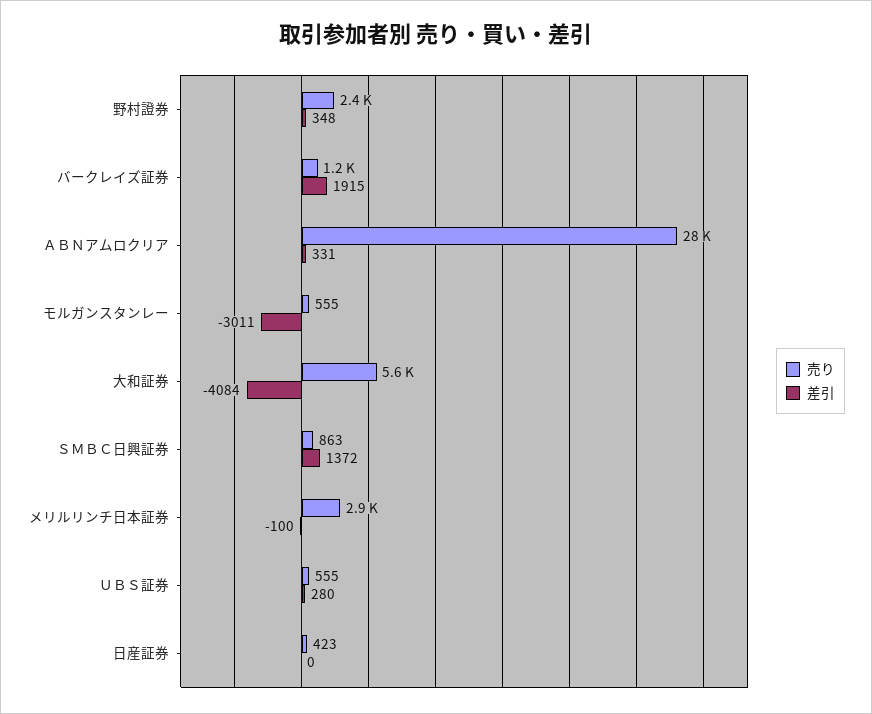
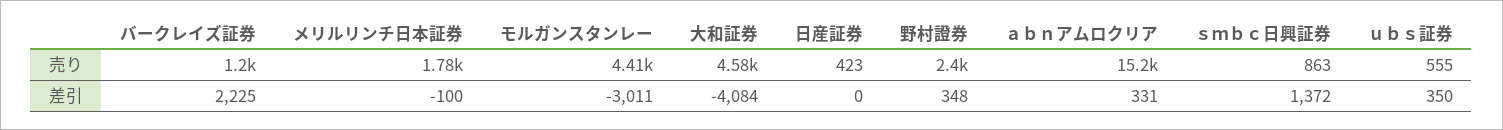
  {
    "売り": {
      "野村證券": 2400,
      "バークレイズ証券": 1200,
-     "ＡＢＮアムロクリア": 28000,
+     "ＡＢＮアムロクリア": 15200,
-     "モルガンスタンレー": 555,
+     "モルガンスタンレー": 4410,
-     "大和証券": 5600,
+     "大和証券": 4580,
      "ＳＭＢＣ日興証券": 863,
-     "メリルリンチ日本証券": 2900,
+     "メリルリンチ日本証券": 1780,
      "ＵＢＳ証券": 555,
      "日産証券": 423
    },
    "差引": {
      "野村證券": 348,
-     "バークレイズ証券": 1915,
+     "バークレイズ証券": 2225,
      "ＡＢＮアムロクリア": 331,
      "モルガンスタンレー": -3011,
      "大和証券": -4084,
      "ＳＭＢＣ日興証券": 1372,
      "メリルリンチ日本証券": -100,
-     "ＵＢＳ証券": 280,
+     "ＵＢＳ証券": 350,
      "日産証券": 0
    }
  }

